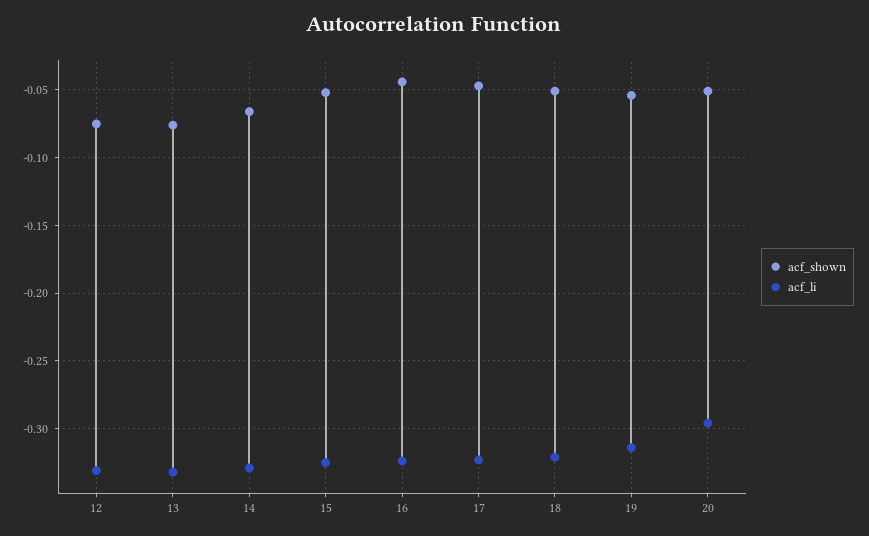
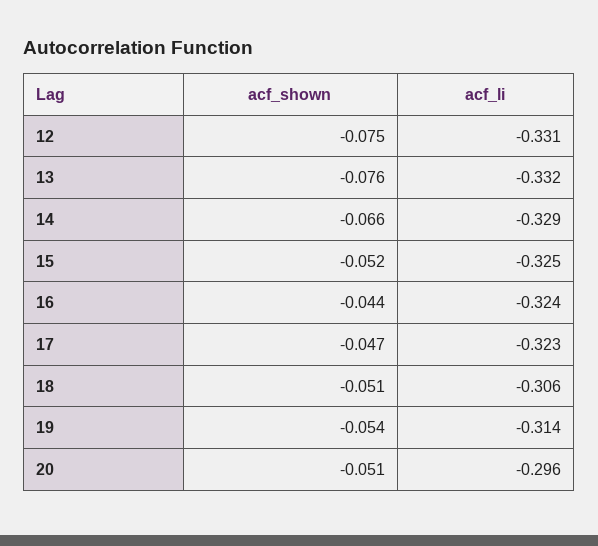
  {
    "acf_shown": {
      "12": -0.075,
      "13": -0.076,
      "14": -0.066,
      "15": -0.052,
      "16": -0.044,
      "17": -0.047,
      "18": -0.051,
      "19": -0.054,
      "20": -0.051
    },
    "acf_li": {
      "12": -0.331,
      "13": -0.332,
      "14": -0.329,
      "15": -0.325,
      "16": -0.324,
      "17": -0.323,
-     "18": -0.32,
+     "18": -0.306,
      "19": -0.314,
      "20": -0.296
    }
  }

